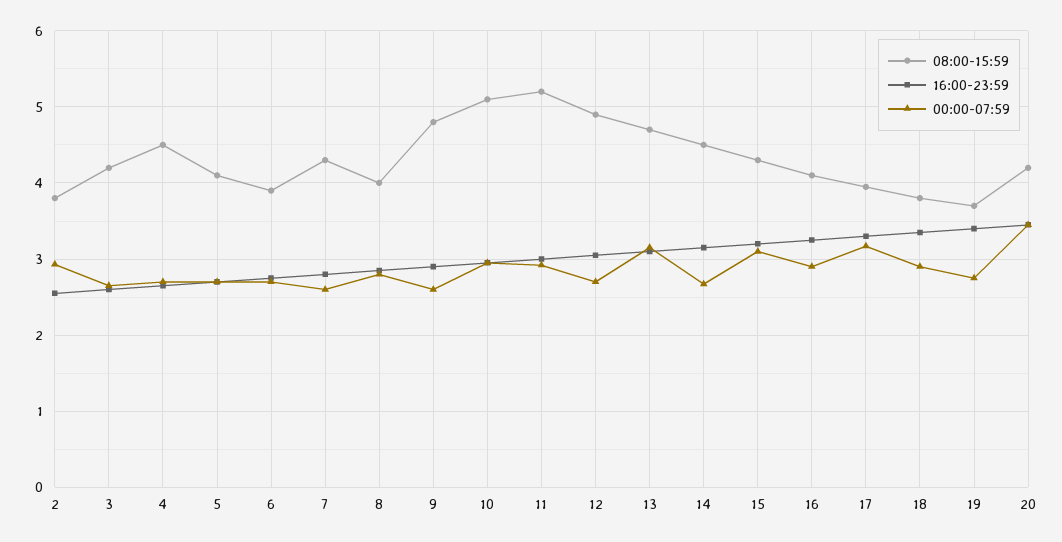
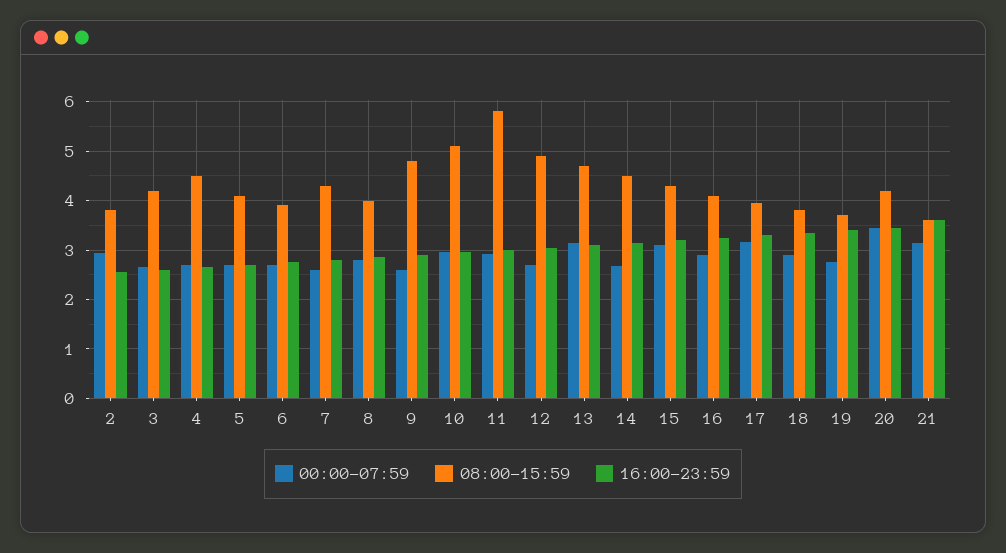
  {
    "08:00-15:59": {
      "2": 3.8,
      "3": 4.2,
      "4": 4.5,
      "5": 4.1,
      "6": 3.9,
      "7": 4.3,
      "8": 4,
      "9": 4.8,
      "10": 5.1,
-     "11": 5.2,
+     "11": 5.8,
      "12": 4.9,
      "13": 4.7,
      "14": 4.5,
      "15": 4.3,
      "16": 4.1,
      "17": 4,
      "18": 3.8,
      "19": 3.7,
-     "20": 4.2
+     "20": 4.2,
+     "21": 3.6
    },
    "16:00-23:59": {
      "2": 2.6,
      "3": 2.6,
      "4": 2.7,
      "5": 2.7,
      "6": 2.8,
      "7": 2.8,
      "8": 2.9,
      "9": 2.9,
      "10": 3,
      "11": 3,
      "12": 3.1,
      "13": 3.1,
      "14": 3.2,
      "15": 3.2,
      "16": 3.3,
      "17": 3.3,
      "18": 3.4,
      "19": 3.4,
-     "20": 3.5
+     "20": 3.5,
+     "21": 3.6
    },
    "00:00-07:59": {
      "2": 2.9,
      "3": 2.7,
      "4": 2.7,
      "5": 2.7,
      "6": 2.7,
      "7": 2.6,
      "8": 2.8,
      "9": 2.6,
      "10": 3,
      "11": 2.9,
      "12": 2.7,
      "13": 3.2,
      "14": 2.7,
      "15": 3.1,
      "16": 2.9,
      "17": 3.2,
      "18": 2.9,
      "19": 2.8,
-     "20": 3.5
+     "20": 3.5,
+     "21": 3.2
    }
  }

